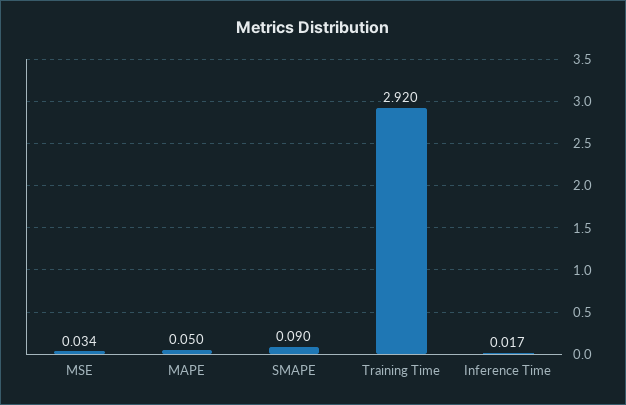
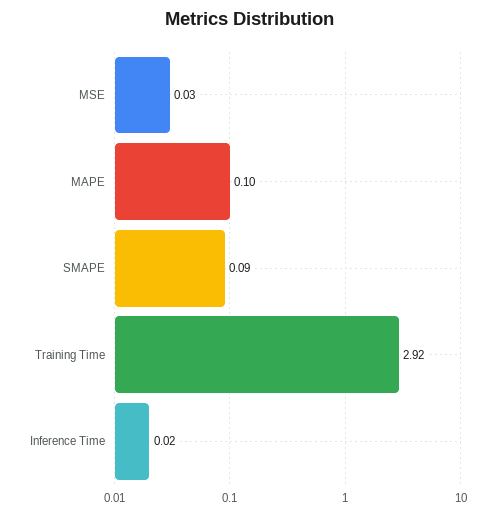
  {
    "MSE": 0.034,
-   "MAPE": 0.05,
+   "MAPE": 0.1,
    "SMAPE": 0.09,
    "Training Time": 2.92,
    "Inference Time": 0.017
  }

